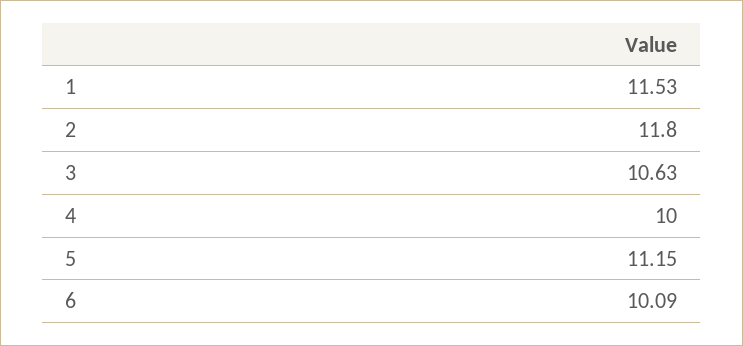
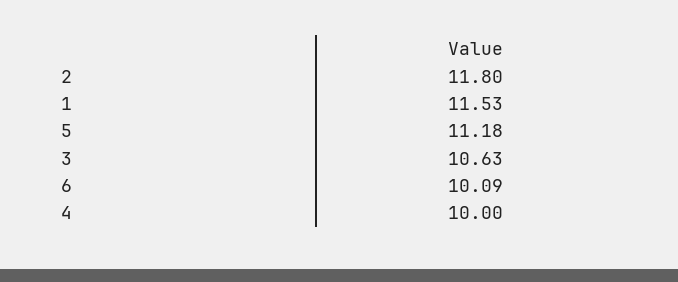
  {
    "1": 11.53,
    "2": 11.8,
    "3": 10.63,
    "4": 10,
-   "5": 11.15,
+   "5": 11.18,
    "6": 10.09
  }

